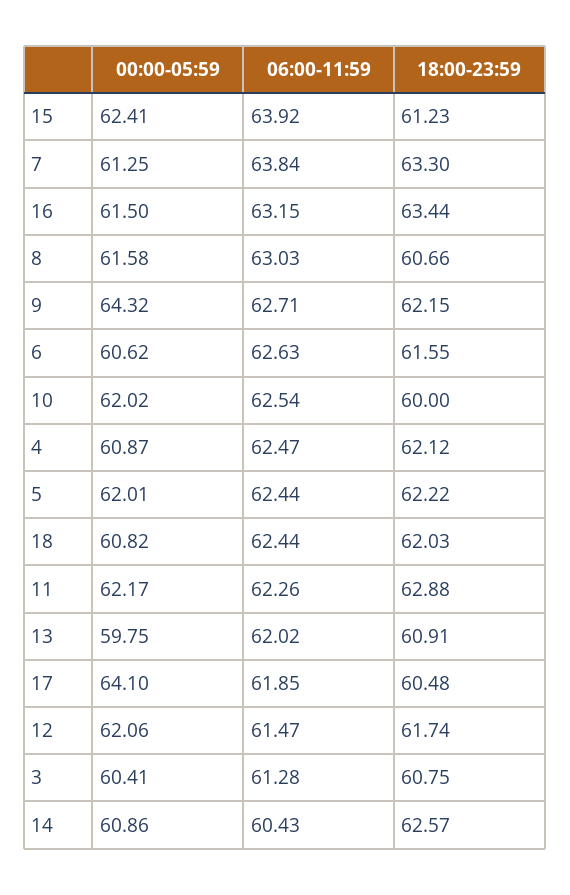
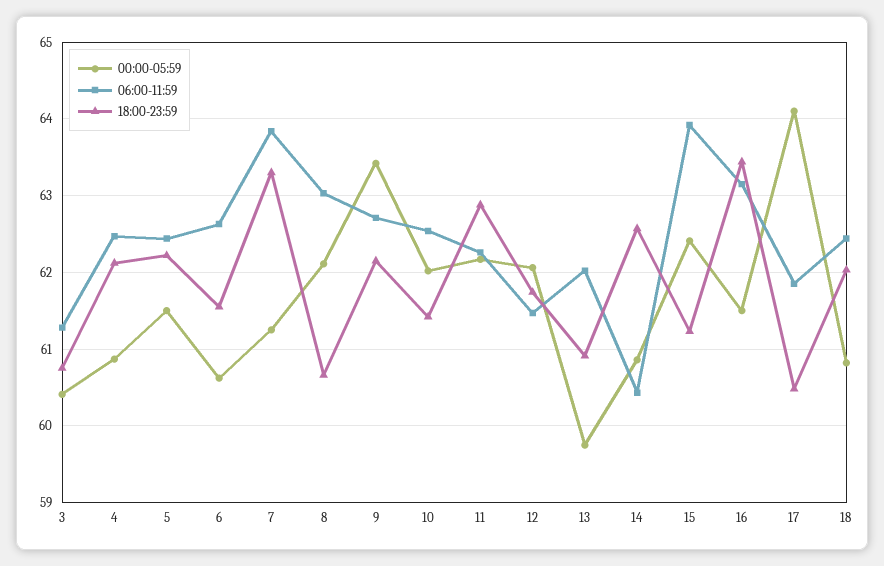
  {
    "00:00-05:59": {
      "15": 62.41,
      "7": 61.25,
      "16": 61.5,
-     "8": 61.58,
+     "8": 62.1,
-     "9": 64.32,
+     "9": 63.4,
      "6": 60.62,
      "10": 62.02,
      "4": 60.87,
-     "5": 62.01,
+     "5": 61.5,
      "18": 60.82,
      "11": 62.17,
      "13": 59.75,
      "17": 64.1,
      "12": 62.06,
      "3": 60.41,
      "14": 60.86
    },
    "06:00-11:59": {
      "15": 63.92,
      "7": 63.84,
      "16": 63.15,
      "8": 63.03,
      "9": 62.71,
      "6": 62.63,
      "10": 62.54,
      "4": 62.47,
      "5": 62.44,
      "18": 62.44,
      "11": 62.26,
      "13": 62.02,
      "17": 61.85,
      "12": 61.47,
      "3": 61.28,
      "14": 60.43
    },
    "18:00-23:59": {
      "15": 61.23,
      "7": 63.3,
      "16": 63.44,
      "8": 60.66,
      "9": 62.15,
      "6": 61.55,
-     "10": 60,
+     "10": 61.4,
      "4": 62.12,
      "5": 62.22,
      "18": 62.03,
      "11": 62.88,
      "13": 60.91,
      "17": 60.48,
      "12": 61.74,
      "3": 60.75,
      "14": 62.57
    }
  }

